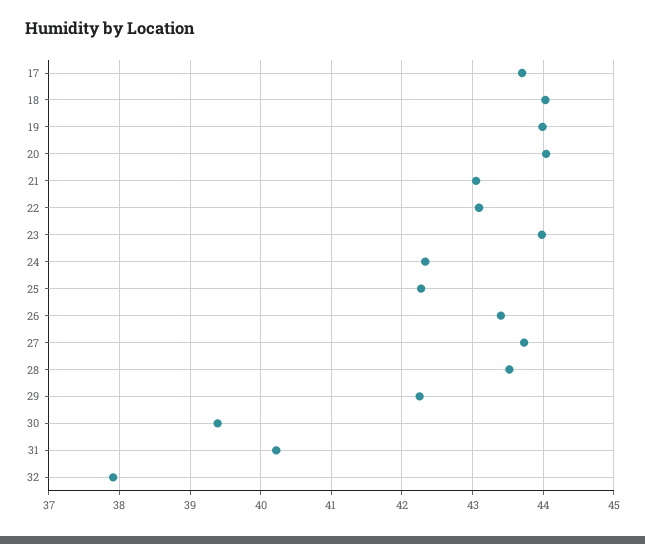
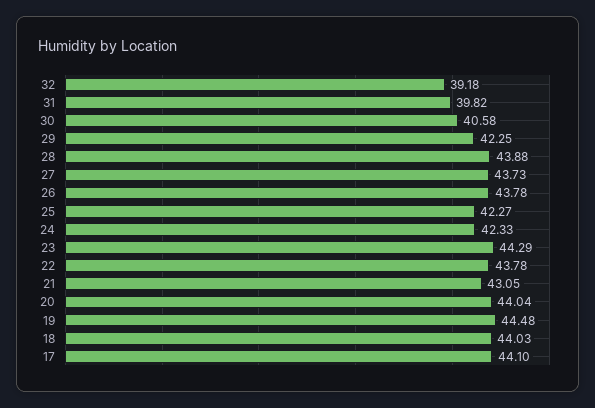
  {
-   "17": 43.7,
+   "17": 44.1,
    "18": 44.03,
-   "19": 44,
+   "19": 44.48,
    "20": 44.04,
    "21": 43.05,
-   "22": 43.1,
+   "22": 43.78,
-   "23": 44,
+   "23": 44.29,
    "24": 42.33,
    "25": 42.27,
-   "26": 43.4,
+   "26": 43.78,
    "27": 43.73,
-   "28": 43.5,
+   "28": 43.88,
    "29": 42.25,
-   "30": 39.4,
+   "30": 40.58,
-   "31": 40.2,
+   "31": 39.82,
-   "32": 37.9
+   "32": 39.18
  }

